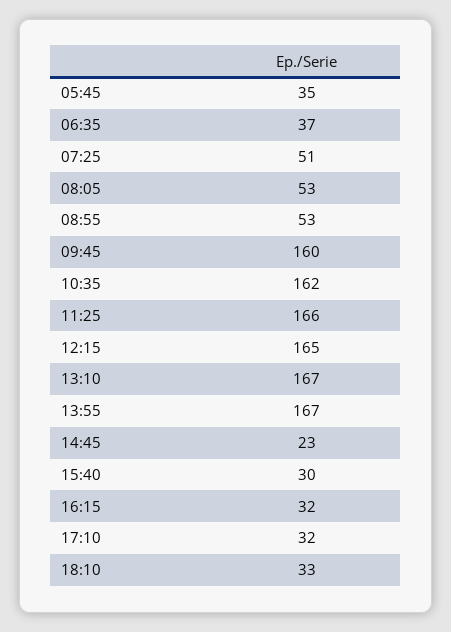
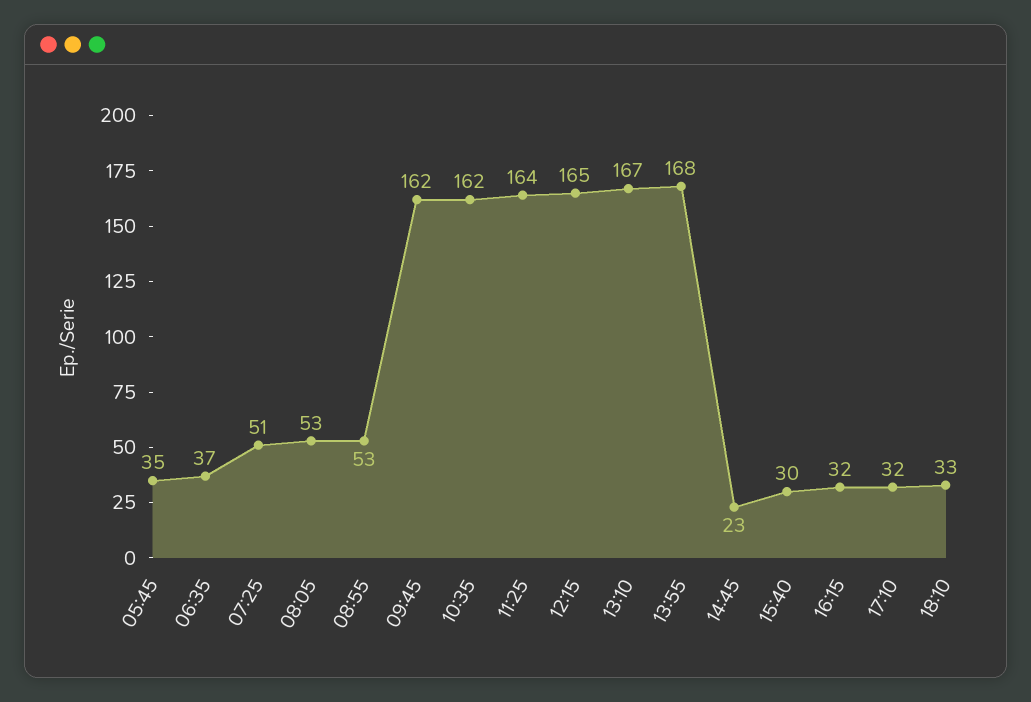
  {
    "05:45": 35,
    "06:35": 37,
    "07:25": 51,
    "08:05": 53,
    "08:55": 53,
-   "09:45": 160,
+   "09:45": 162,
    "10:35": 162,
-   "11:25": 166,
+   "11:25": 164,
    "12:15": 165,
    "13:10": 167,
-   "13:55": 167,
+   "13:55": 168,
    "14:45": 23,
    "15:40": 30,
    "16:15": 32,
    "17:10": 32,
    "18:10": 33
  }

